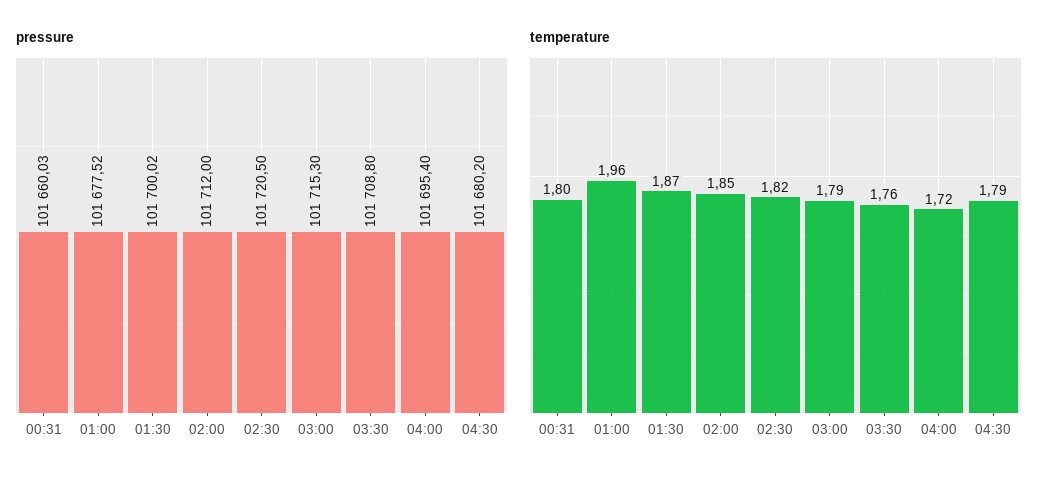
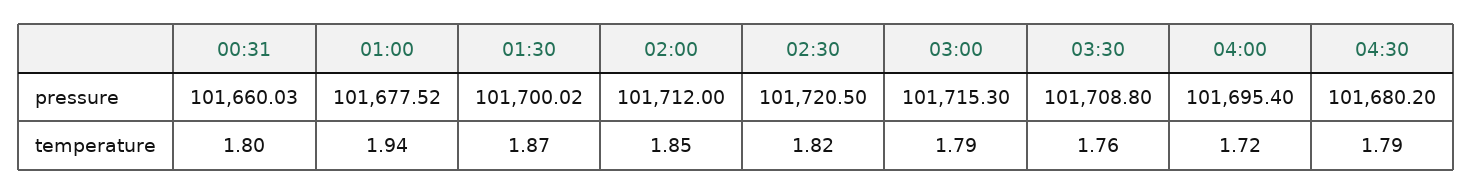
  {
    "pressure": {
      "00:31": 101660.03,
      "01:00": 101677.52,
      "01:30": 101700.02,
      "02:00": 101712,
      "02:30": 101720.5,
      "03:00": 101715.3,
      "03:30": 101708.8,
      "04:00": 101695.4,
      "04:30": 101680.2
    },
    "temperature": {
      "00:31": 1.8,
-     "01:00": 1.96,
+     "01:00": 1.94,
      "01:30": 1.87,
      "02:00": 1.85,
      "02:30": 1.82,
      "03:00": 1.79,
      "03:30": 1.76,
      "04:00": 1.72,
      "04:30": 1.79
    }
  }

